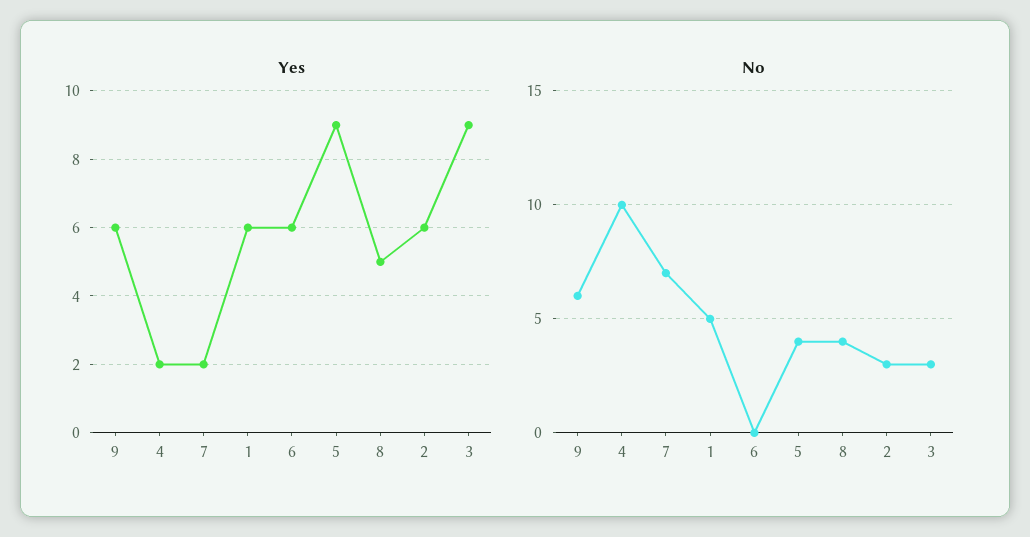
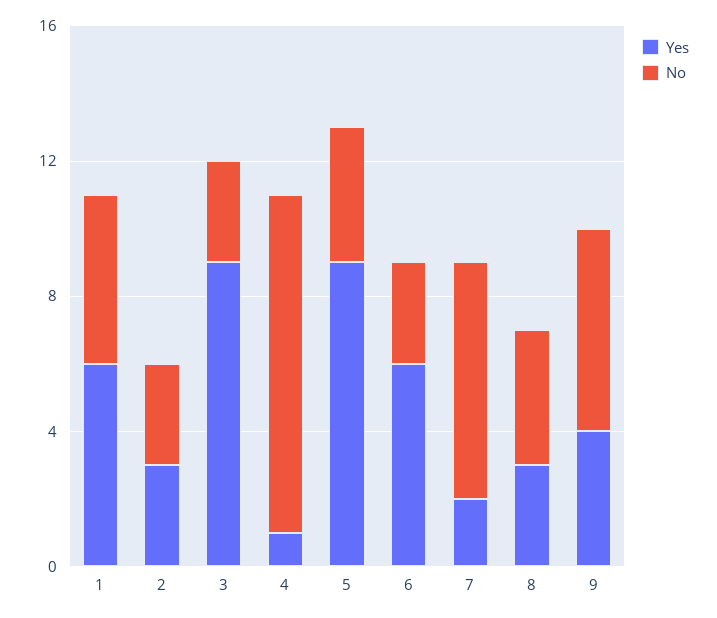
  {
    "Yes": {
-     "9": 6,
+     "9": 4,
-     "4": 2,
+     "4": 1,
      "7": 2,
      "1": 6,
      "6": 6,
      "5": 9,
-     "8": 5,
+     "8": 3,
-     "2": 6,
+     "2": 3,
      "3": 9
    },
    "No": {
      "9": 6,
      "4": 10,
      "7": 7,
      "1": 5,
-     "6": 0,
+     "6": 3,
      "5": 4,
      "8": 4,
      "2": 3,
      "3": 3
    }
  }

